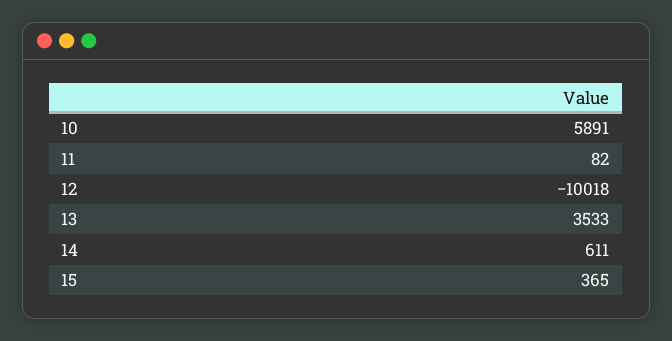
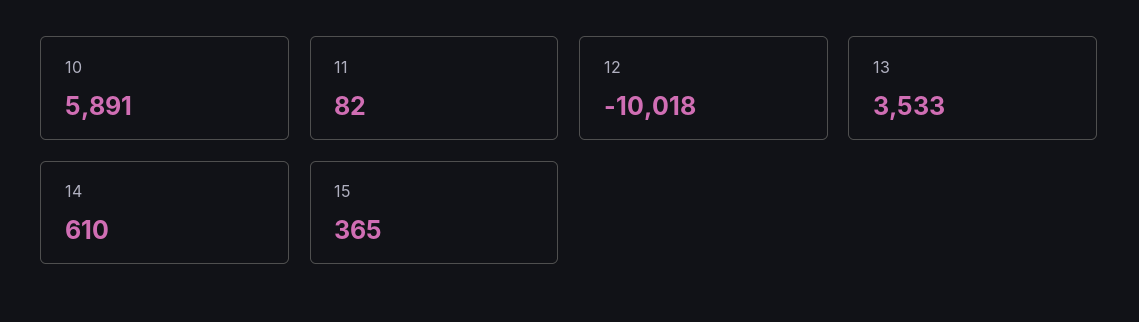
  {
    "10": 5891,
    "11": 82,
    "12": -10018,
    "13": 3533,
-   "14": 611,
+   "14": 610,
    "15": 365
  }

